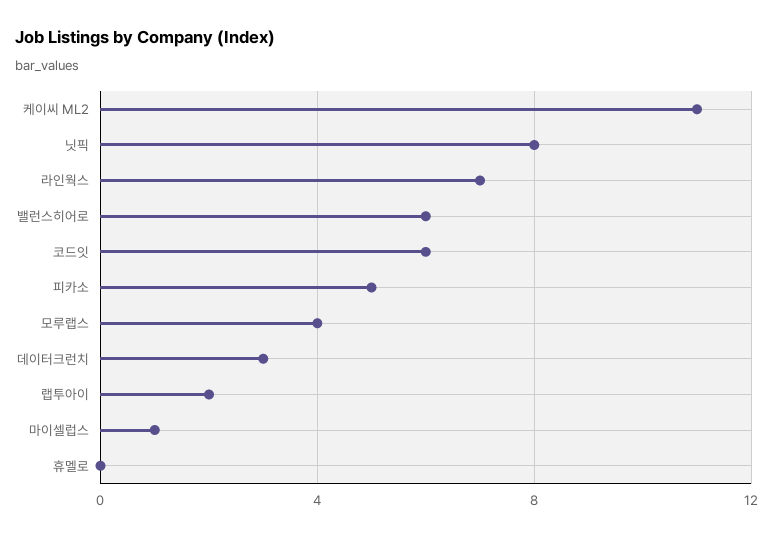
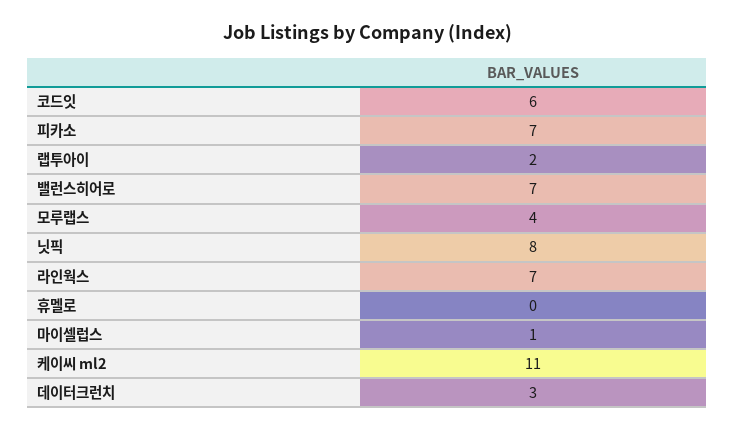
  {
    "케이씨 ML2": 11,
    "닛픽": 8,
    "라인웍스": 7,
-   "밸런스히어로": 6,
+   "밸런스히어로": 7,
    "코드잇": 6,
-   "피카소": 5,
+   "피카소": 7,
    "모루랩스": 4,
    "데이터크런치": 3,
    "랩투아이": 2,
    "마이셀럽스": 1,
    "휴멜로": 0
  }

